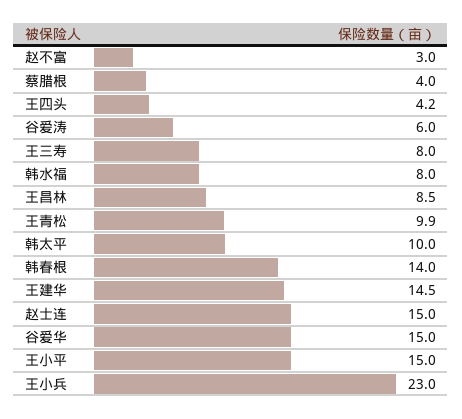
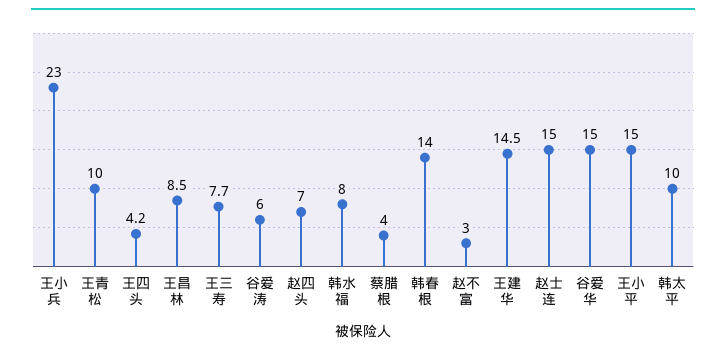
  {
    "赵不富": 3,
    "蔡腊根": 4,
    "王四头": 4.2,
    "谷爱涛": 6,
-   "王三寿": 8,
+   "王三寿": 7.7,
    "韩水福": 8,
    "王昌林": 8.5,
-   "王青松": 9.9,
+   "王青松": 10,
    "韩太平": 10,
    "韩春根": 14,
    "王建华": 14.5,
    "赵士连": 15,
    "谷爱华": 15,
    "王小平": 15,
-   "王小兵": 23
+   "王小兵": 23,
+   "赵四头": 7
  }

